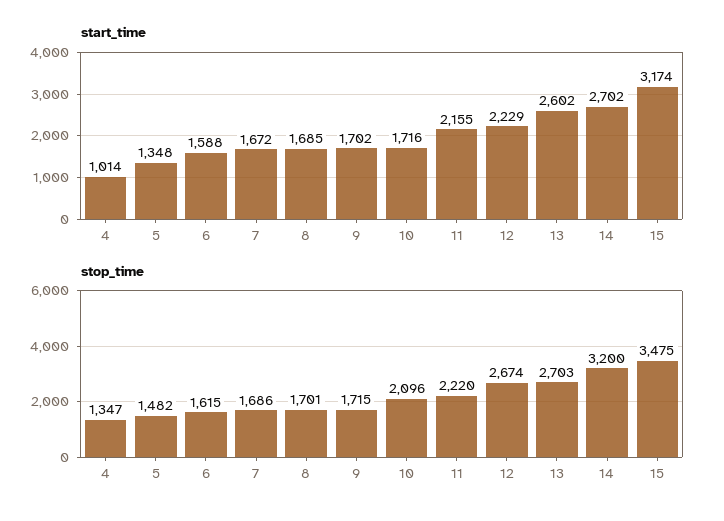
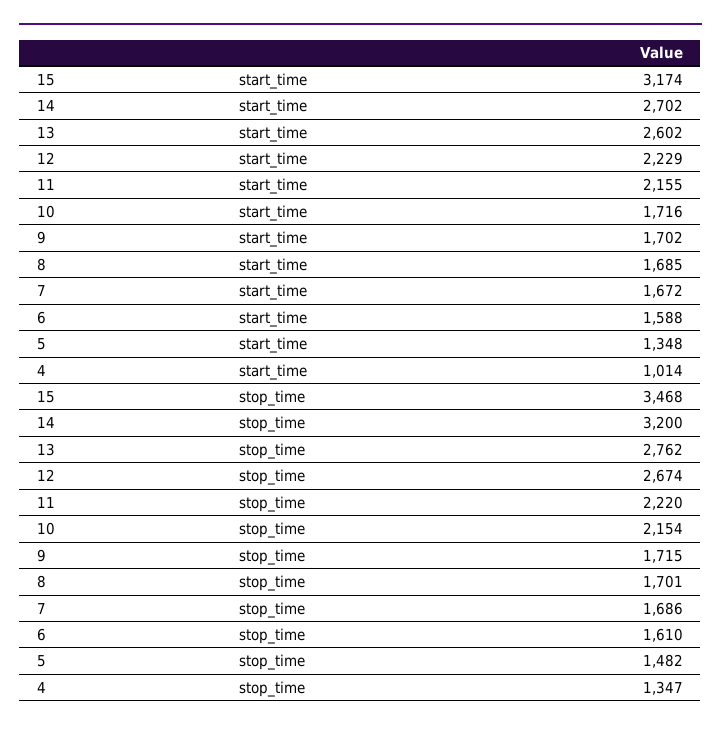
  {
    "start_time": {
      "4": 1014,
      "5": 1348,
      "6": 1588,
      "7": 1672,
      "8": 1685,
      "9": 1702,
      "10": 1716,
      "11": 2155,
      "12": 2229,
      "13": 2602,
      "14": 2702,
      "15": 3174
    },
    "stop_time": {
      "4": 1347,
      "5": 1482,
-     "6": 1615,
+     "6": 1610,
      "7": 1686,
      "8": 1701,
      "9": 1715,
-     "10": 2096,
+     "10": 2154,
      "11": 2220,
      "12": 2674,
-     "13": 2703,
+     "13": 2762,
      "14": 3200,
-     "15": 3475
+     "15": 3468
    }
  }

